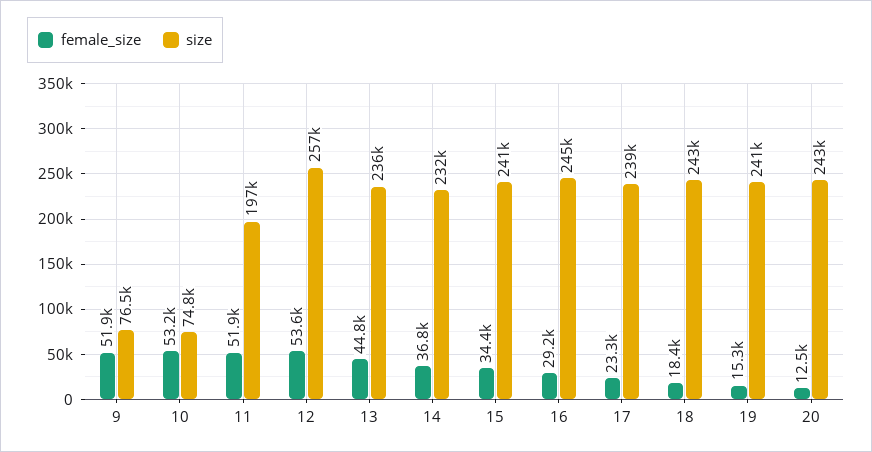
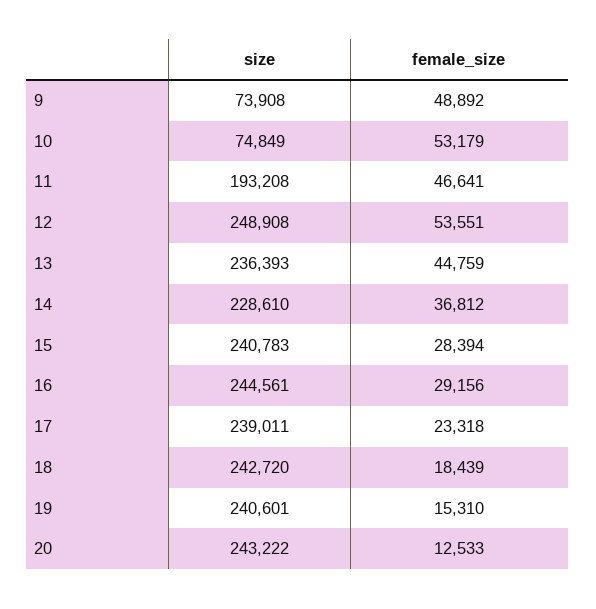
  {
    "female_size": {
-     "9": 51900,
+     "9": 48892,
      "10": 53179,
-     "11": 51900,
+     "11": 46641,
      "12": 53551,
      "13": 44759,
      "14": 36812,
-     "15": 34400,
+     "15": 28394,
      "16": 29156,
      "17": 23318,
      "18": 18439,
      "19": 15310,
      "20": 12533
    },
    "size": {
-     "9": 76500,
+     "9": 73908,
      "10": 74849,
-     "11": 197000,
+     "11": 193208,
-     "12": 257000,
+     "12": 248908,
      "13": 236393,
-     "14": 232000,
+     "14": 228610,
      "15": 240783,
      "16": 244561,
      "17": 239011,
      "18": 242720,
      "19": 240601,
      "20": 243222
    }
  }

